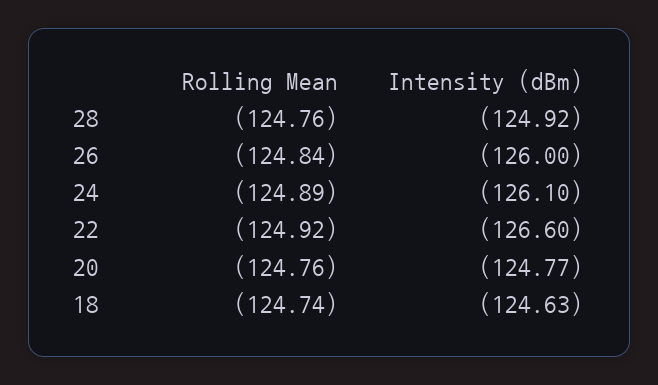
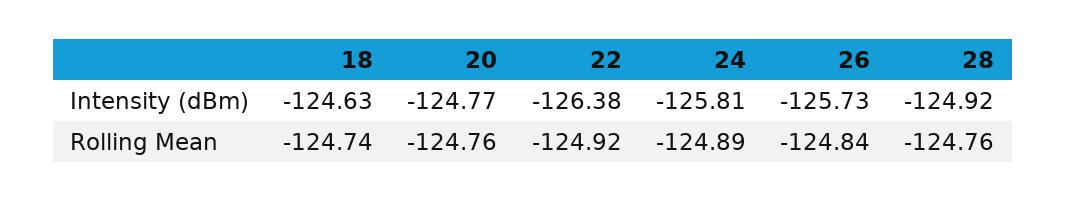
  {
    "Rolling Mean": {
      "28": -124.76,
      "26": -124.84,
      "24": -124.89,
      "22": -124.92,
      "20": -124.76,
      "18": -124.74
    },
    "Intensity (dBm)": {
      "28": -124.92,
-     "26": -126,
+     "26": -125.73,
-     "24": -126.1,
+     "24": -125.81,
-     "22": -126.6,
+     "22": -126.38,
      "20": -124.77,
      "18": -124.63
    }
  }

